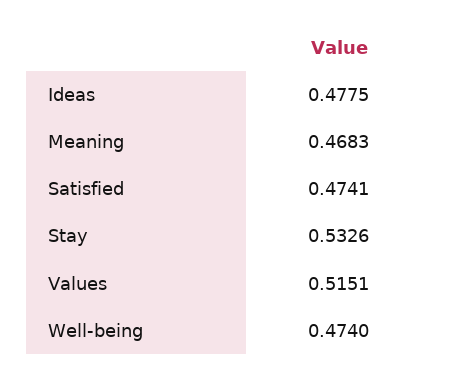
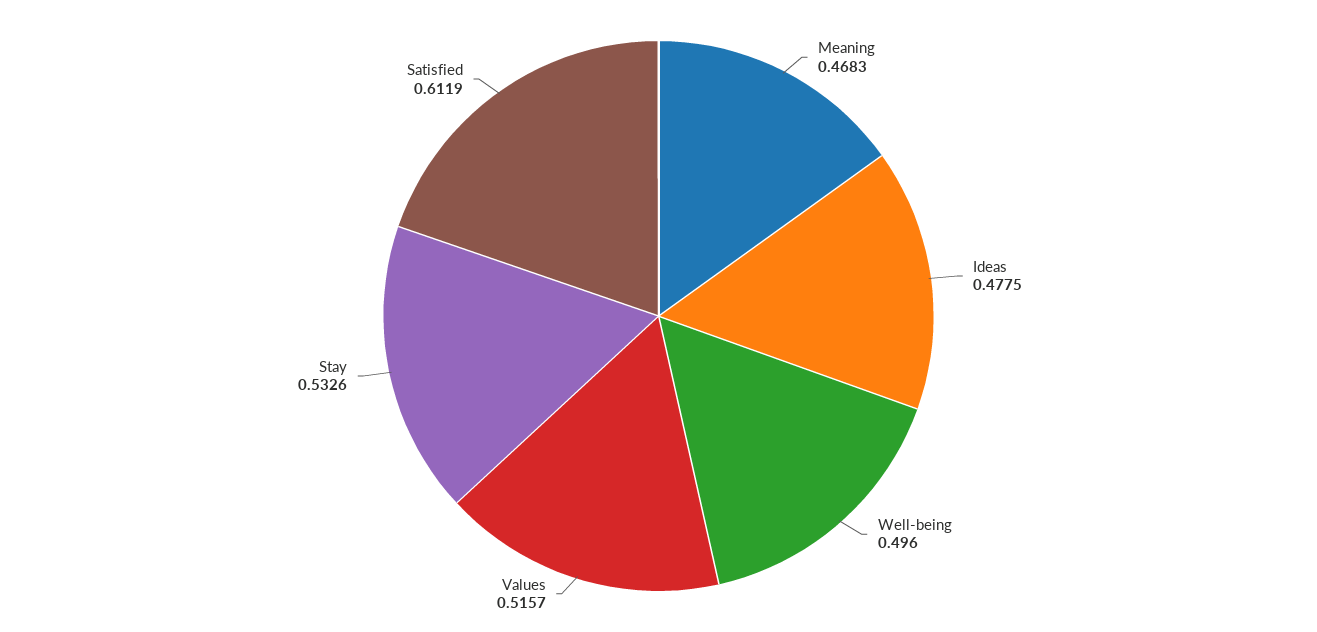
  {
    "Ideas": 0.4775,
    "Meaning": 0.4683,
-   "Satisfied": 0.4741,
+   "Satisfied": 0.6119,
    "Stay": 0.5326,
-   "Values": 0.5151,
+   "Values": 0.5157,
-   "Well-being": 0.474
+   "Well-being": 0.496
  }

